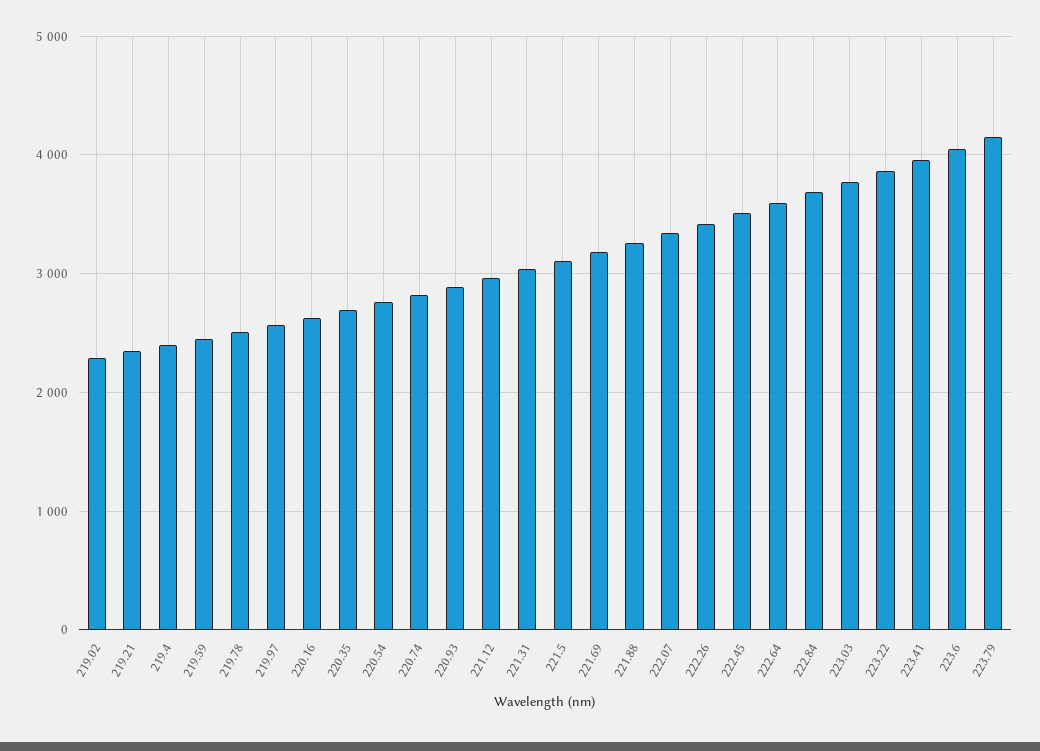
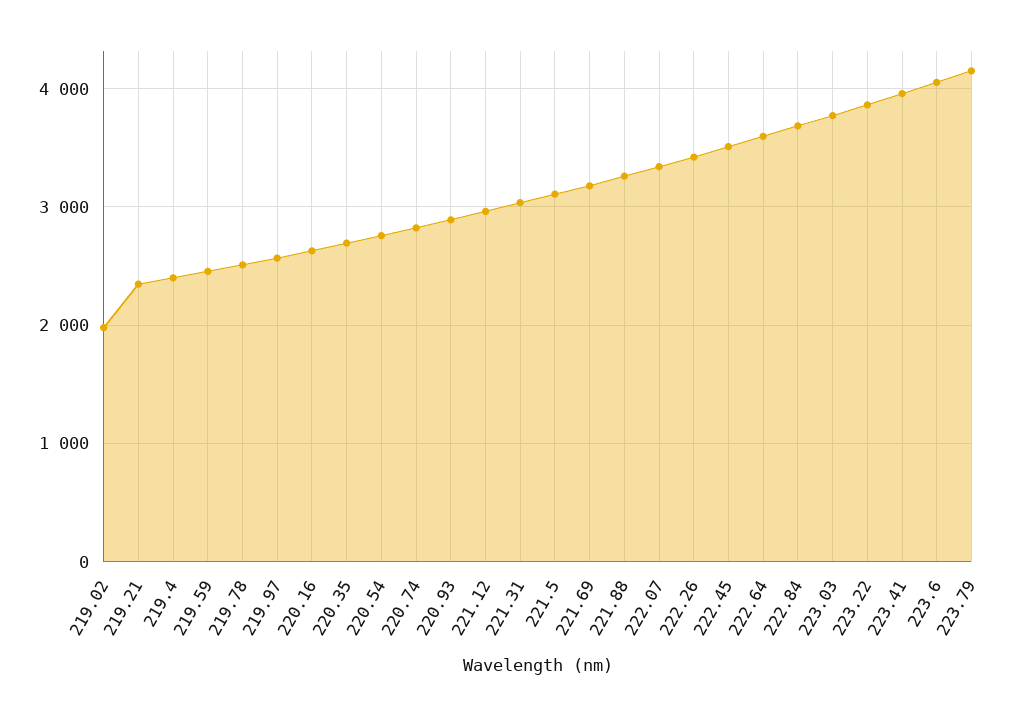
  {
-   "219.02": 2300,
+   "219.02": 2000,
    "219.21": 2300,
    "219.4": 2400,
    "219.59": 2500,
    "219.78": 2500,
    "219.97": 2600,
    "220.16": 2600,
    "220.35": 2700,
    "220.54": 2800,
    "220.74": 2800,
    "220.93": 2900,
    "221.12": 3000,
    "221.31": 3000,
    "221.5": 3100,
    "221.69": 3200,
    "221.88": 3300,
    "222.07": 3300,
    "222.26": 3400,
    "222.45": 3500,
    "222.64": 3600,
    "222.84": 3700,
    "223.03": 3800,
    "223.22": 3900,
    "223.41": 4000,
    "223.6": 4100,
    "223.79": 4200
  }

